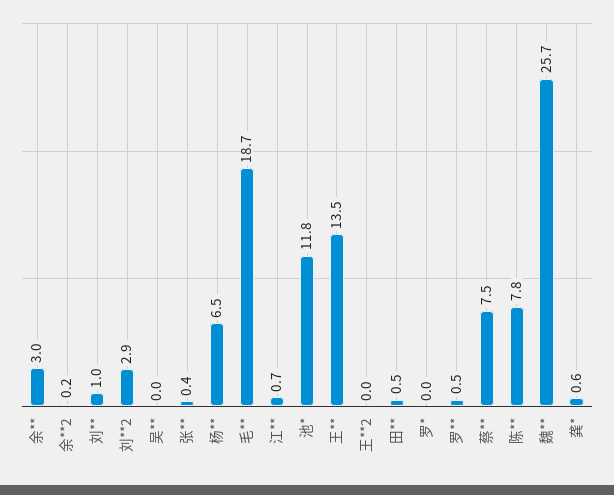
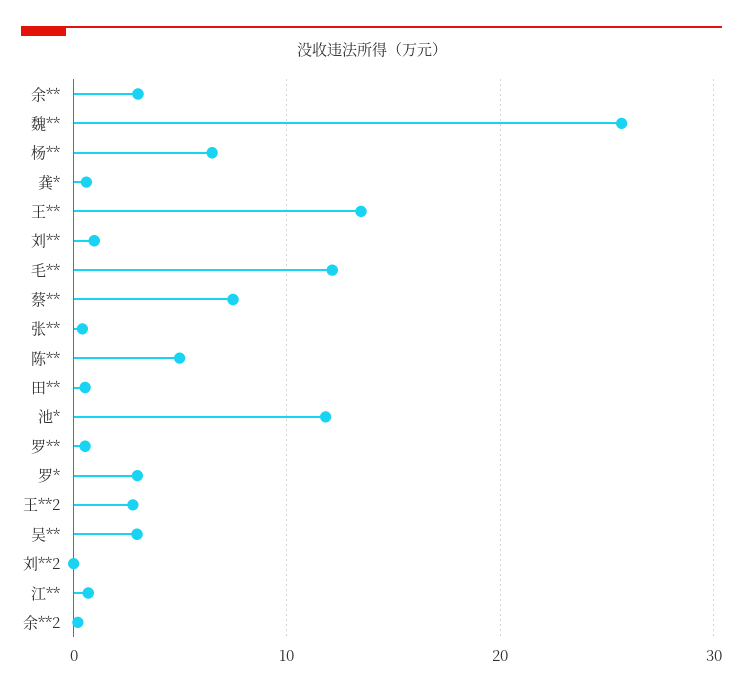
  {
    "余**": 3,
    "余**2": 0.2,
    "刘**": 1,
-   "刘**2": 2.9,
+   "刘**2": 0,
-   "吴**": 0,
+   "吴**": 3,
    "张**": 0.4,
    "杨**": 6.5,
-   "毛**": 18.7,
+   "毛**": 12,
    "江**": 0.7,
    "池*": 11.8,
    "王**": 13.5,
-   "王**2": 0,
+   "王**2": 3,
    "田**": 0.5,
-   "罗*": 0,
+   "罗*": 3,
    "罗**": 0.5,
    "蔡**": 7.5,
-   "陈**": 7.8,
+   "陈**": 5,
    "魏**": 25.7,
    "龚*": 0.6
  }

